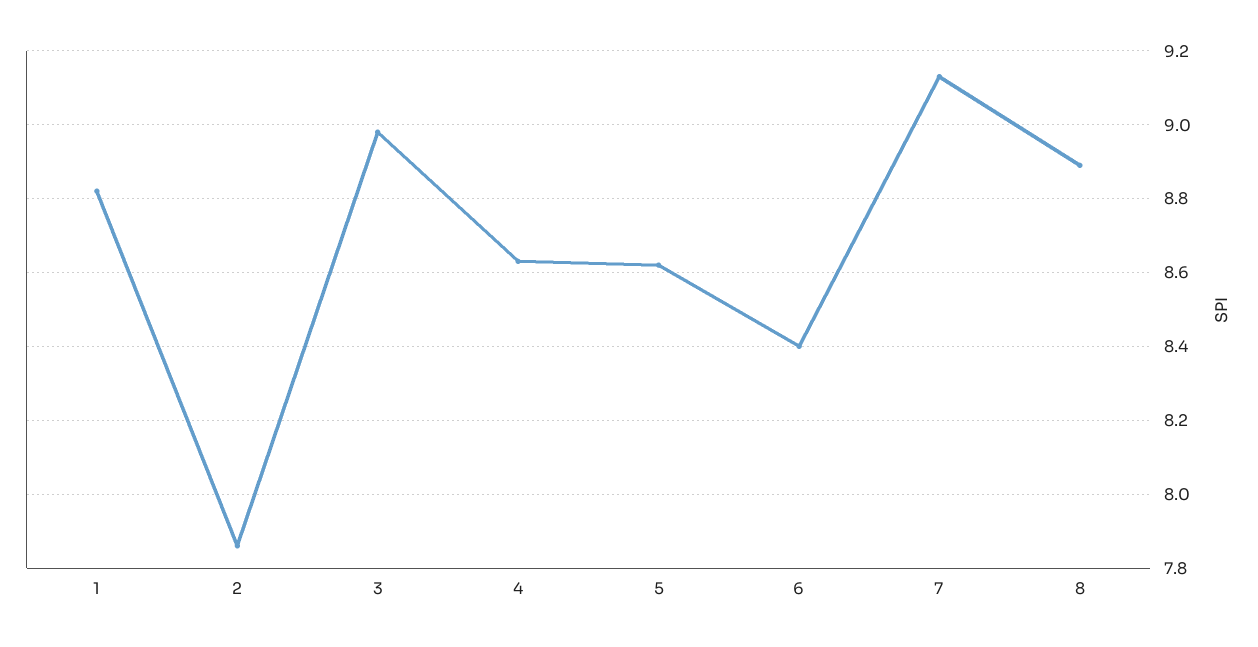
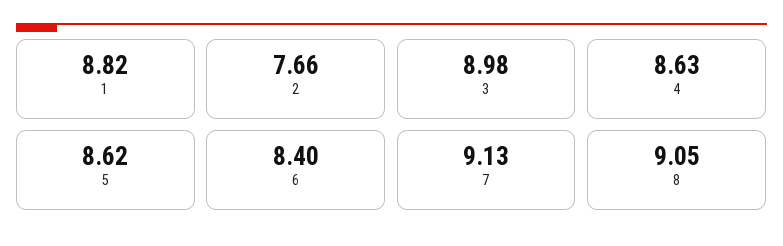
  {
    "1": 8.82,
-   "2": 7.85,
+   "2": 7.66,
    "3": 8.98,
    "4": 8.63,
    "5": 8.62,
    "6": 8.4,
    "7": 9.13,
-   "8": 8.9
+   "8": 9.05
  }

